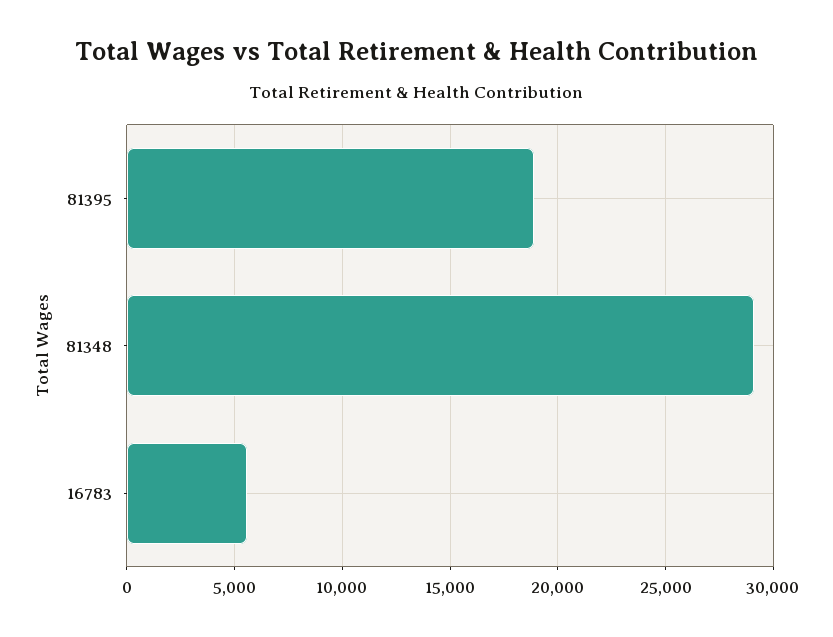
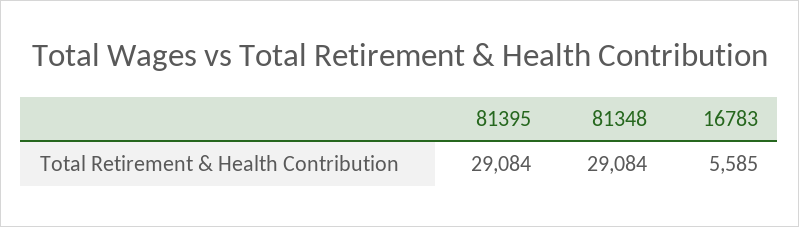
  {
-   "81395": 19000,
+   "81395": 29084,
    "81348": 29084,
    "16783": 5585
  }

